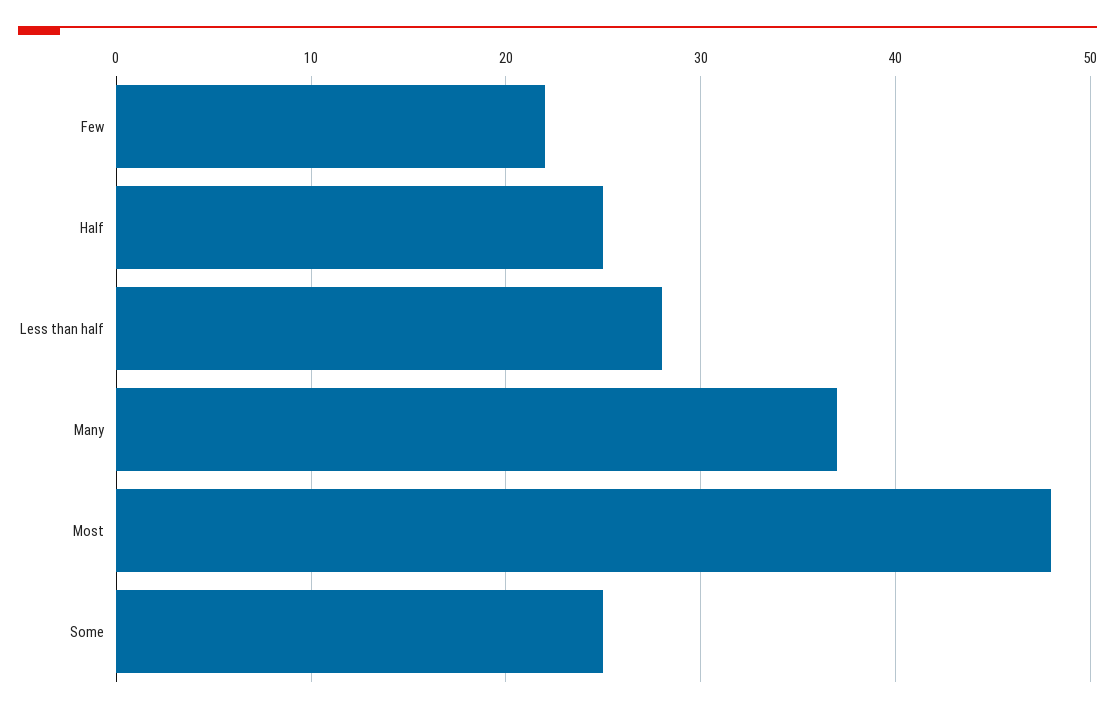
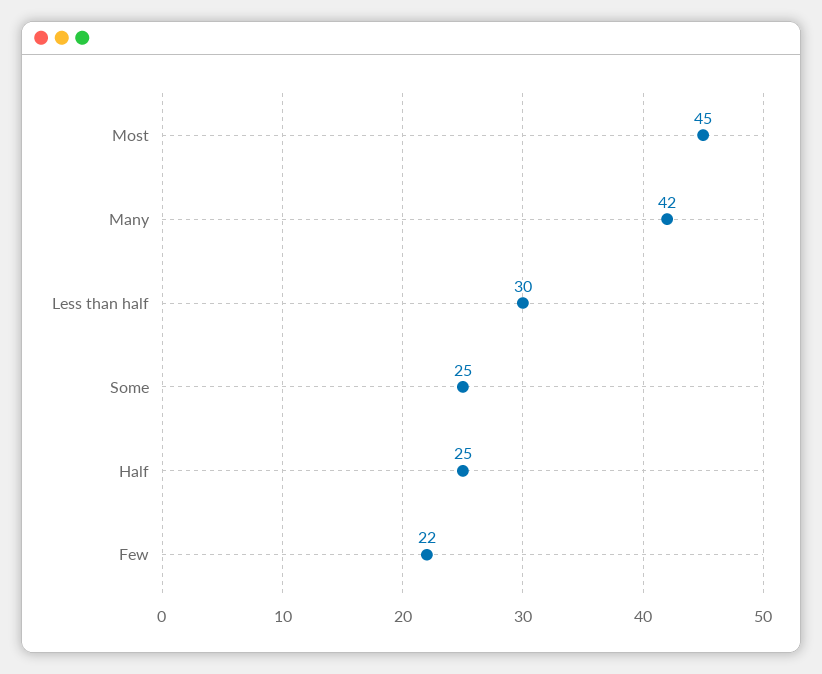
  {
    "Few": 22,
    "Half": 25,
-   "Less than half": 28,
+   "Less than half": 30,
-   "Many": 37,
+   "Many": 42,
-   "Most": 48,
+   "Most": 45,
    "Some": 25
  }

